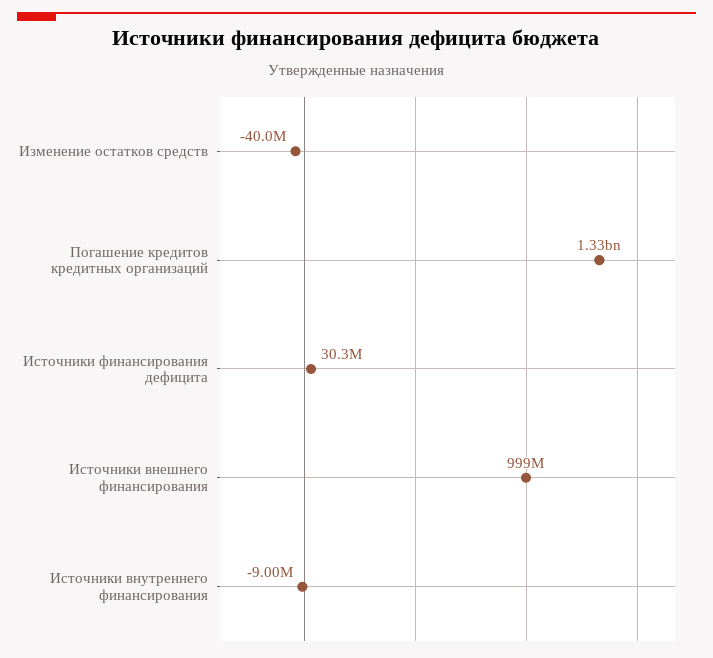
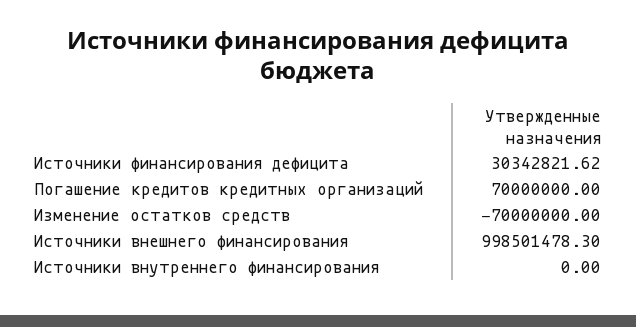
  {
-   "Изменение остатков средств": -40000000,
+   "Изменение остатков средств": -70000000,
-   "Погашение кредитов кредитных организаций": 1330000000,
+   "Погашение кредитов кредитных организаций": 70000000,
    "Источники финансирования дефицита": 30342821.62,
    "Источники внешнего финансирования": 998501478.3,
-   "Источники внутреннего финансирования": -9000000
+   "Источники внутреннего финансирования": 0
  }

